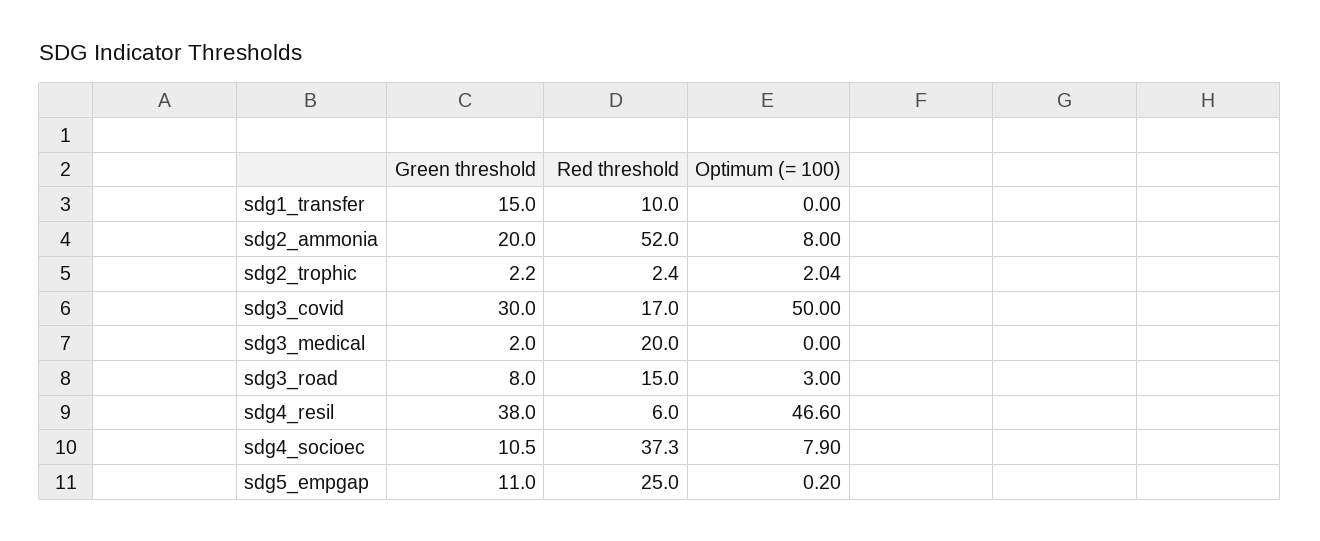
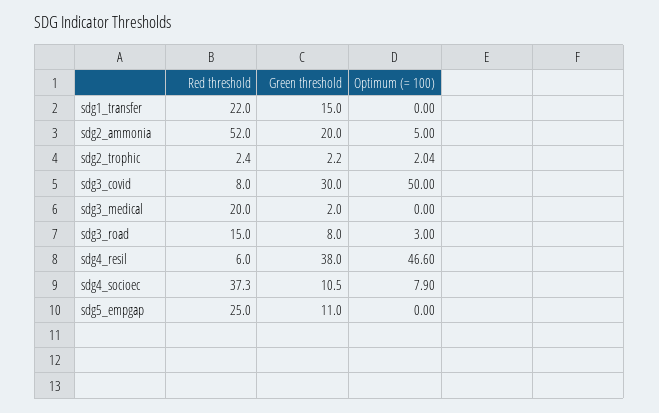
  {
    "Green threshold": {
      "sdg1_transfer": 15,
      "sdg2_ammonia": 20,
      "sdg2_trophic": 2.2,
      "sdg3_covid": 30,
      "sdg3_medical": 2,
      "sdg3_road": 8,
      "sdg4_resil": 38,
      "sdg4_socioec": 10.5,
      "sdg5_empgap": 11
    },
    "Red threshold": {
-     "sdg1_transfer": 10,
+     "sdg1_transfer": 22,
      "sdg2_ammonia": 52,
      "sdg2_trophic": 2.4,
-     "sdg3_covid": 17,
+     "sdg3_covid": 8,
      "sdg3_medical": 20,
      "sdg3_road": 15,
      "sdg4_resil": 6,
      "sdg4_socioec": 37.3,
      "sdg5_empgap": 25
    },
    "Optimum (= 100)": {
      "sdg1_transfer": 0,
-     "sdg2_ammonia": 8,
+     "sdg2_ammonia": 5,
      "sdg2_trophic": 2.04,
      "sdg3_covid": 50,
      "sdg3_medical": 0,
      "sdg3_road": 3,
      "sdg4_resil": 46.6,
      "sdg4_socioec": 7.9,
-     "sdg5_empgap": 0.2
+     "sdg5_empgap": 0
    }
  }

